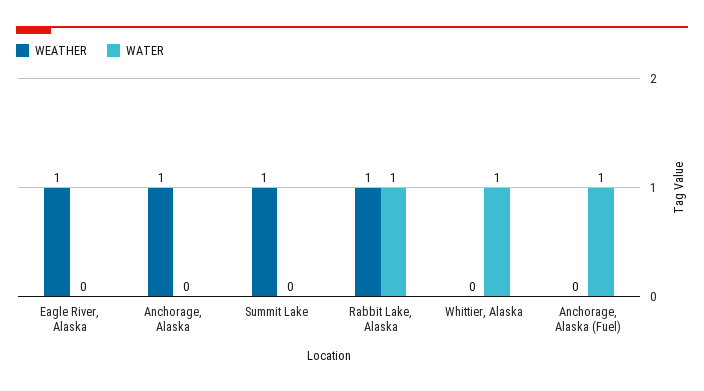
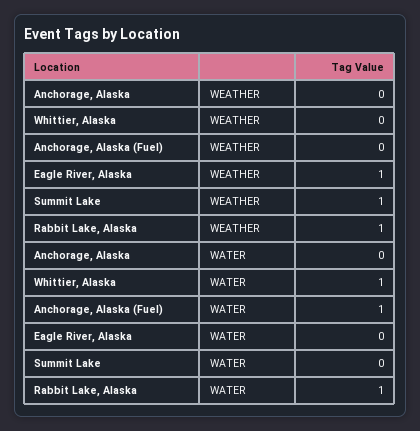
  {
    "WEATHER": {
      "Eagle River, Alaska": 1,
-     "Anchorage, Alaska": 1,
+     "Anchorage, Alaska": 0,
      "Summit Lake": 1,
      "Rabbit Lake, Alaska": 1,
      "Whittier, Alaska": 0,
      "Anchorage, Alaska (Fuel)": 0
    },
    "WATER": {
      "Eagle River, Alaska": 0,
      "Anchorage, Alaska": 0,
      "Summit Lake": 0,
      "Rabbit Lake, Alaska": 1,
      "Whittier, Alaska": 1,
      "Anchorage, Alaska (Fuel)": 1
    }
  }

